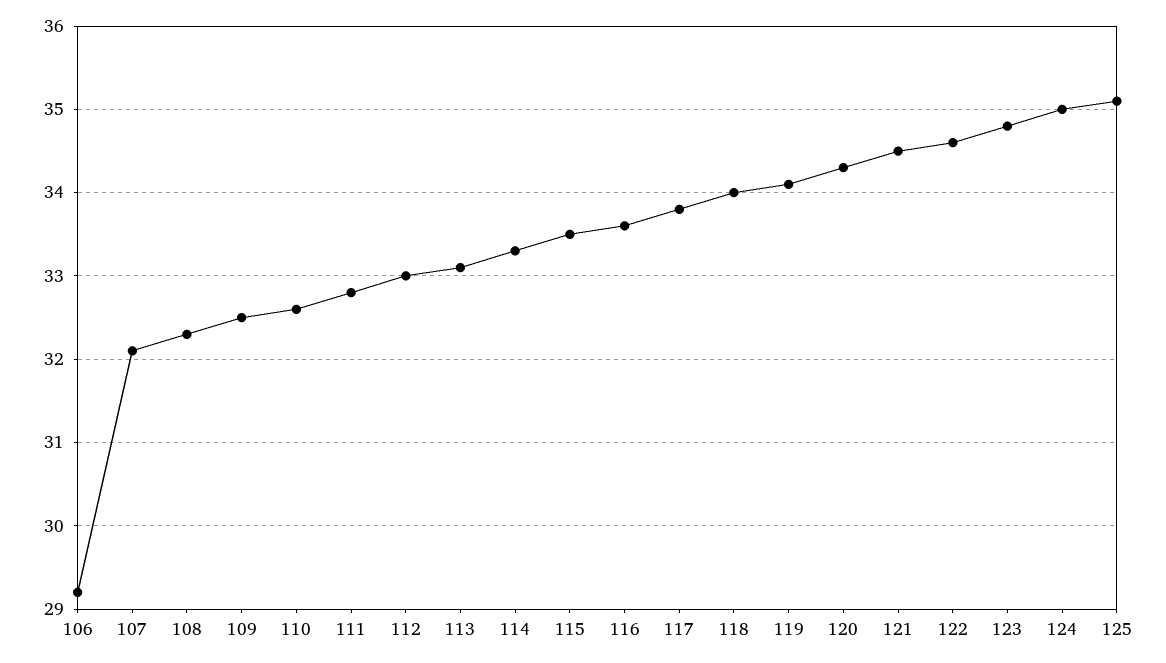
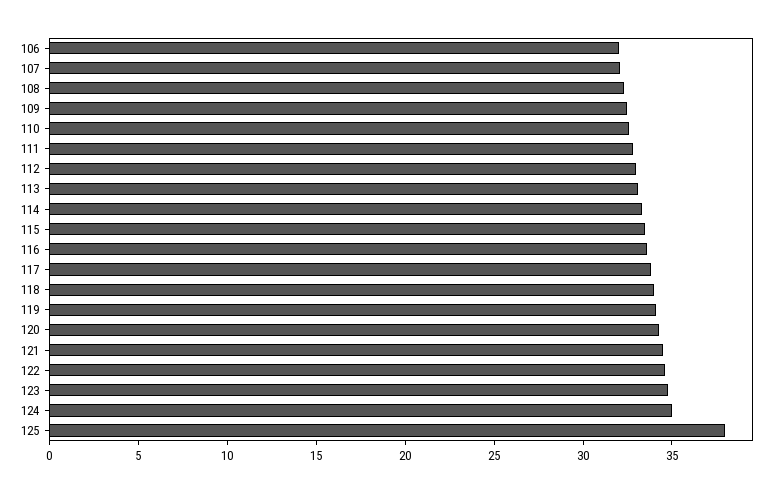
  {
-   "106": 29.2,
+   "106": 32,
    "107": 32.1,
    "108": 32.3,
    "109": 32.5,
    "110": 32.6,
    "111": 32.8,
    "112": 33,
    "113": 33.1,
    "114": 33.3,
    "115": 33.5,
    "116": 33.6,
    "117": 33.8,
    "118": 34,
    "119": 34.1,
    "120": 34.3,
    "121": 34.5,
    "122": 34.6,
    "123": 34.8,
    "124": 35,
-   "125": 35.1
+   "125": 38
  }

